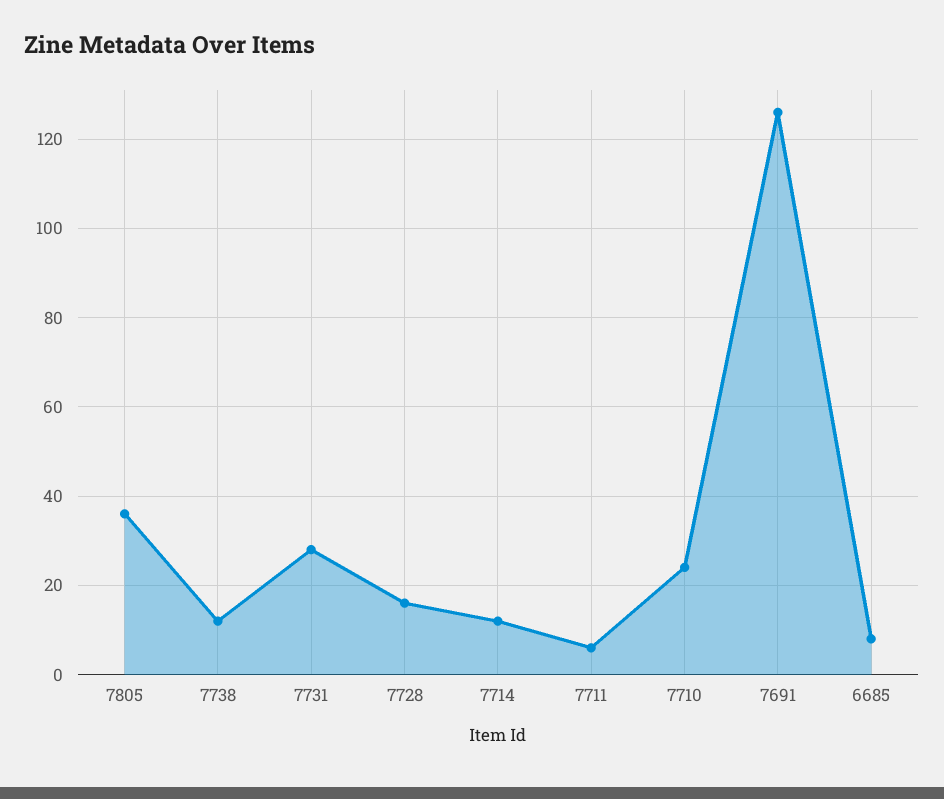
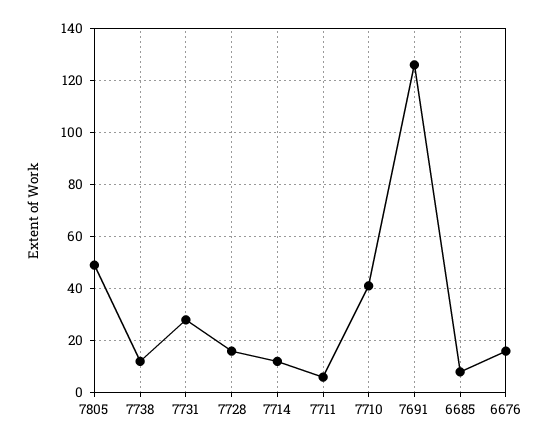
  {
-   "7805": 35,
+   "7805": 50,
    "7738": 10,
    "7731": 30,
    "7728": 15,
    "7714": 10,
    "7711": 5,
-   "7710": 25,
+   "7710": 40,
    "7691": 125,
-   "6685": 10
+   "6685": 10,
+   "6676": 15
  }

